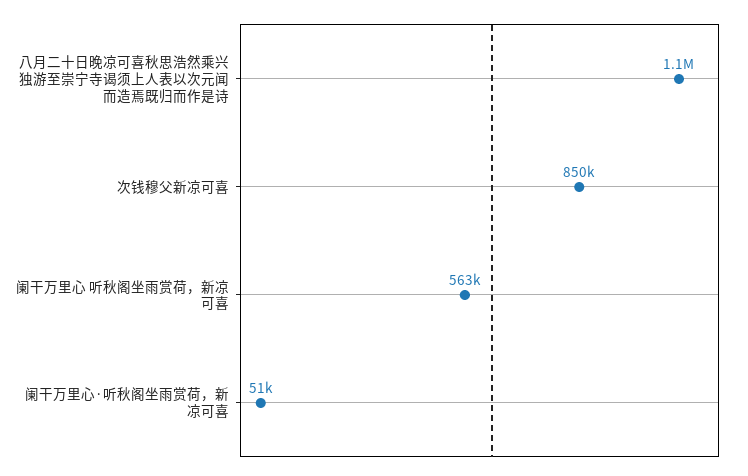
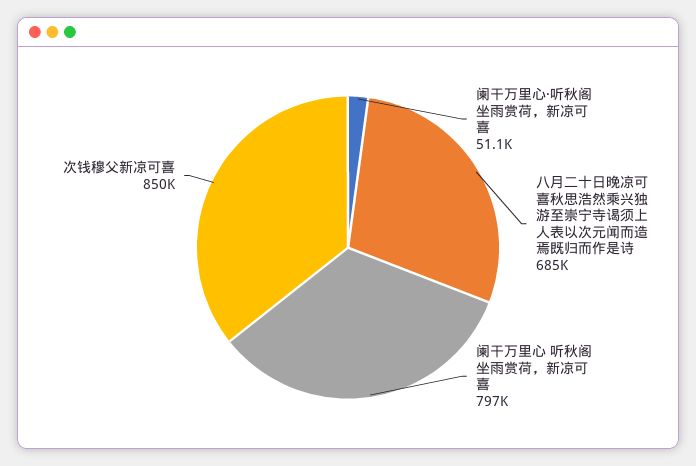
  {
-   "八月二十日晚凉可喜秋思浩然乘兴独游至崇宁寺谒须上人表以次元闻而造焉既归而作是诗": 1100000,
+   "八月二十日晚凉可喜秋思浩然乘兴独游至崇宁寺谒须上人表以次元闻而造焉既归而作是诗": 685000,
    "次钱穆父新凉可喜": 850000,
-   "阑干万里心 听秋阁坐雨赏荷，新凉可喜": 563000,
+   "阑干万里心 听秋阁坐雨赏荷，新凉可喜": 797000,
    "阑干万里心·听秋阁坐雨赏荷，新凉可喜": 51100
  }

